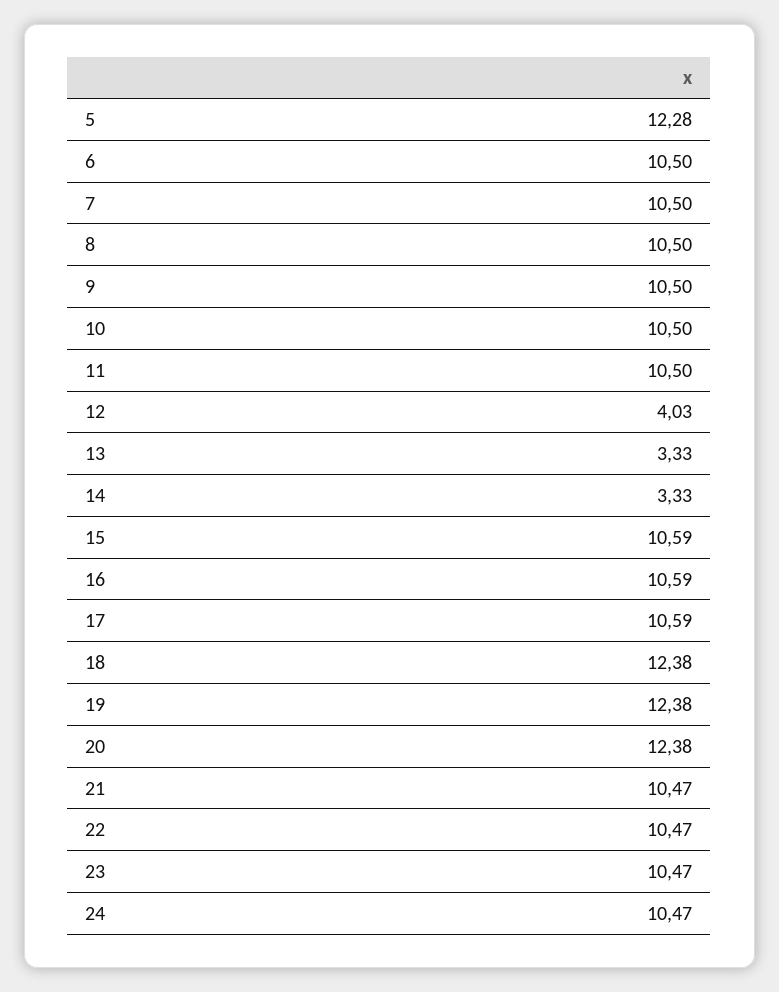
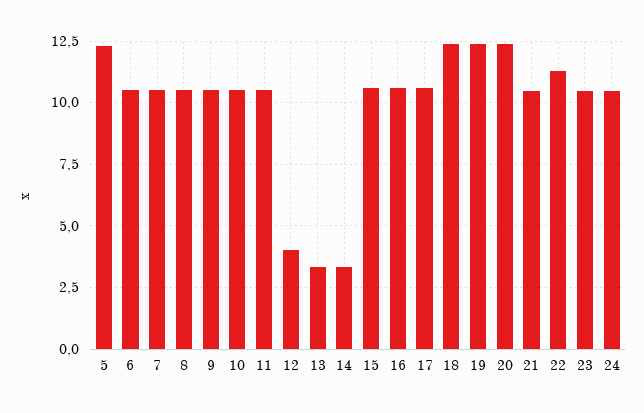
  {
    "5": 12.28,
    "6": 10.5,
    "7": 10.5,
    "8": 10.5,
    "9": 10.5,
    "10": 10.5,
    "11": 10.5,
    "12": 4.03,
    "13": 3.33,
    "14": 3.33,
    "15": 10.59,
    "16": 10.59,
    "17": 10.59,
    "18": 12.38,
    "19": 12.38,
    "20": 12.38,
    "21": 10.47,
-   "22": 10.47,
+   "22": 11.25,
    "23": 10.47,
    "24": 10.47
  }

